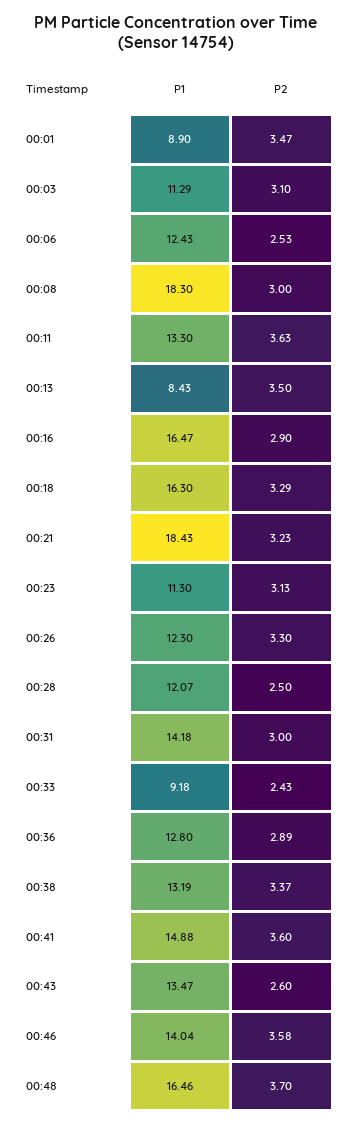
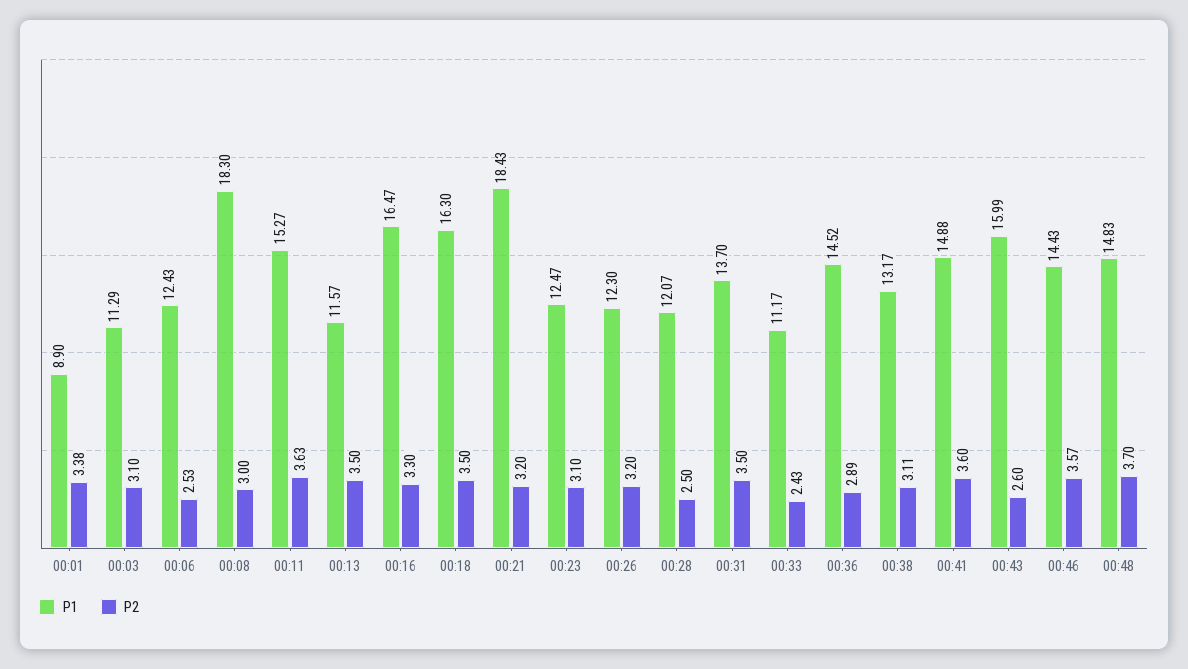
  {
    "P1": {
      "00:01": 8.9,
      "00:03": 11.29,
      "00:06": 12.43,
      "00:08": 18.3,
-     "00:11": 13.3,
+     "00:11": 15.27,
-     "00:13": 8.43,
+     "00:13": 11.57,
      "00:16": 16.47,
      "00:18": 16.3,
      "00:21": 18.43,
-     "00:23": 11.3,
+     "00:23": 12.47,
      "00:26": 12.3,
      "00:28": 12.07,
-     "00:31": 14.18,
+     "00:31": 13.7,
-     "00:33": 9.18,
+     "00:33": 11.17,
-     "00:36": 12.8,
+     "00:36": 14.52,
-     "00:38": 13.19,
+     "00:38": 13.17,
      "00:41": 14.88,
-     "00:43": 13.47,
+     "00:43": 15.99,
-     "00:46": 14.04,
+     "00:46": 14.43,
-     "00:48": 16.46
+     "00:48": 14.83
    },
    "P2": {
-     "00:01": 3.47,
+     "00:01": 3.38,
      "00:03": 3.1,
      "00:06": 2.53,
      "00:08": 3,
      "00:11": 3.63,
      "00:13": 3.5,
-     "00:16": 2.9,
+     "00:16": 3.3,
-     "00:18": 3.29,
+     "00:18": 3.5,
-     "00:21": 3.23,
+     "00:21": 3.2,
-     "00:23": 3.13,
+     "00:23": 3.1,
-     "00:26": 3.3,
+     "00:26": 3.2,
      "00:28": 2.5,
-     "00:31": 3,
+     "00:31": 3.5,
      "00:33": 2.43,
      "00:36": 2.89,
-     "00:38": 3.37,
+     "00:38": 3.11,
      "00:41": 3.6,
      "00:43": 2.6,
-     "00:46": 3.58,
+     "00:46": 3.57,
      "00:48": 3.7
    }
  }

